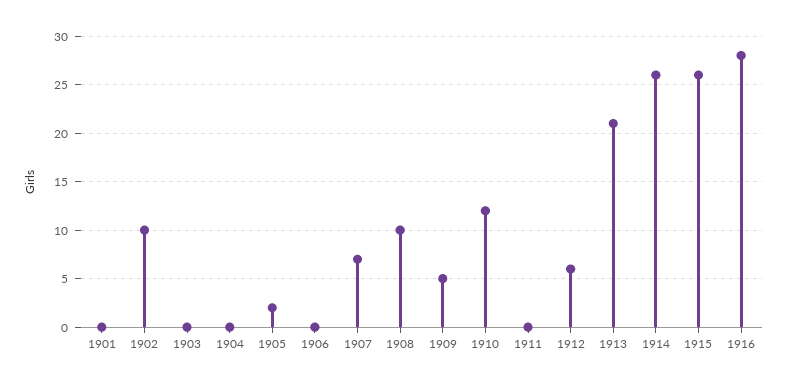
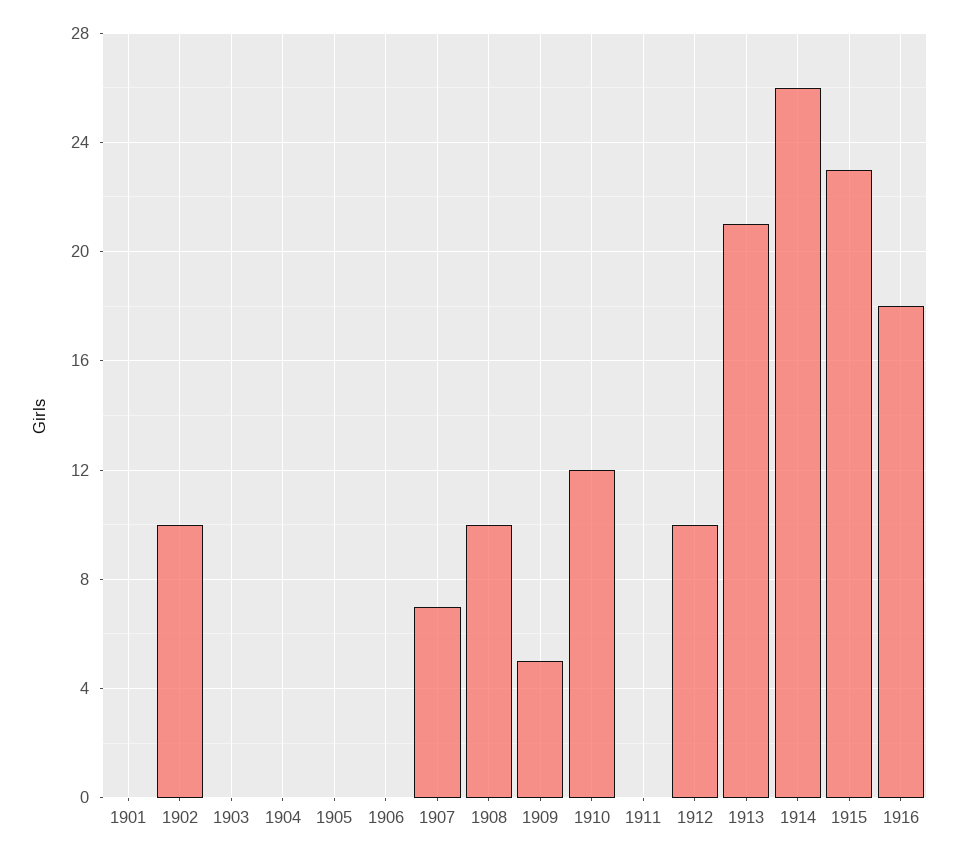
  {
    "1901": 0,
    "1902": 10,
    "1903": 0,
    "1904": 0,
-   "1905": 2,
+   "1905": 0,
    "1906": 0,
    "1907": 7,
    "1908": 10,
    "1909": 5,
    "1910": 12,
    "1911": 0,
-   "1912": 6,
+   "1912": 10,
    "1913": 21,
    "1914": 26,
-   "1915": 26,
+   "1915": 23,
-   "1916": 28
+   "1916": 18
  }

